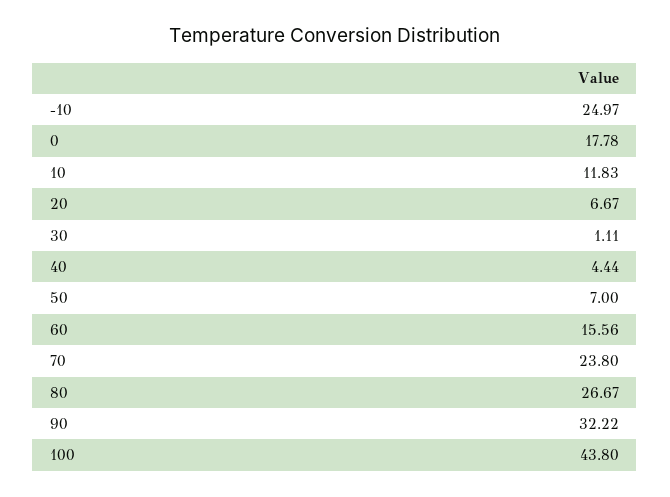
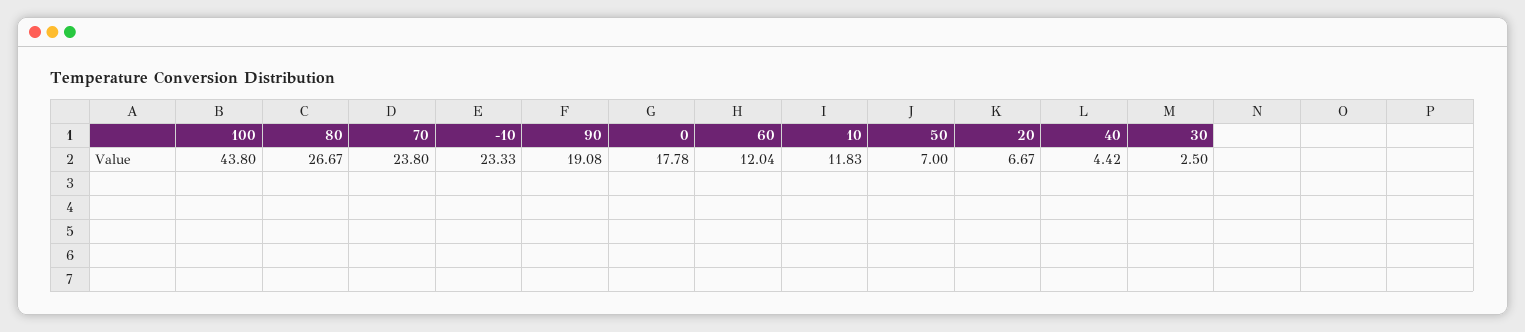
  {
-   "-10": 24.97,
+   "-10": 23.33,
    "0": 17.78,
    "10": 11.83,
    "20": 6.67,
-   "30": 1.11,
+   "30": 2.5,
-   "40": 4.44,
+   "40": 4.42,
    "50": 7,
-   "60": 15.56,
+   "60": 12.04,
    "70": 23.8,
    "80": 26.67,
-   "90": 32.22,
+   "90": 19.08,
    "100": 43.8
  }

